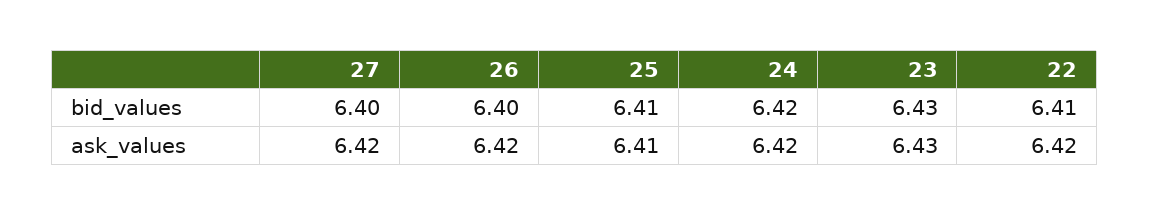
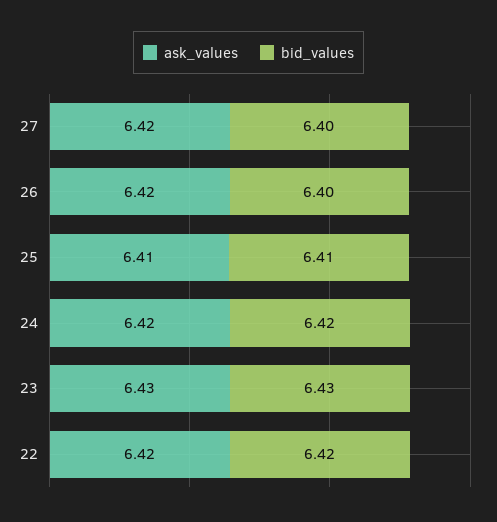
  {
    "bid_values": {
      "27": 6.4,
      "26": 6.4,
      "25": 6.41,
      "24": 6.42,
      "23": 6.43,
-     "22": 6.41
+     "22": 6.42
    },
    "ask_values": {
      "27": 6.42,
      "26": 6.42,
      "25": 6.41,
      "24": 6.42,
      "23": 6.43,
      "22": 6.42
    }
  }

